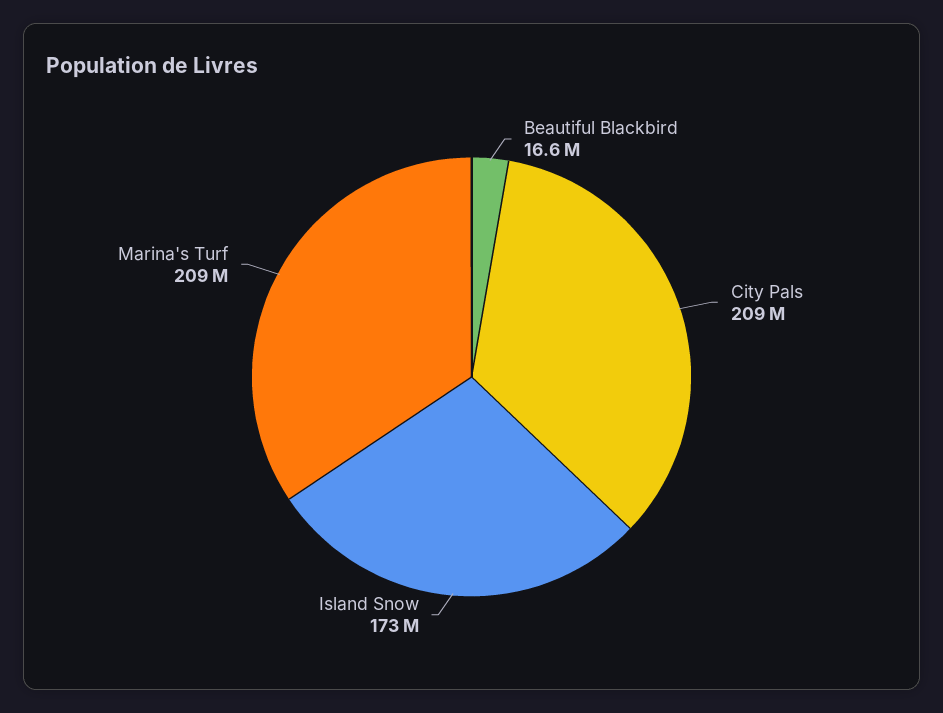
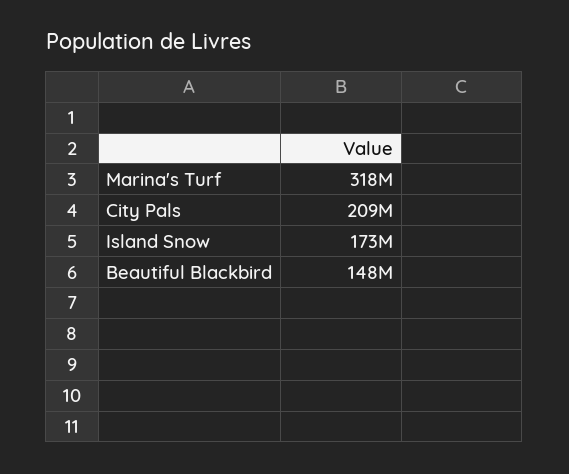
  {
-   "Beautiful Blackbird": 16600000,
+   "Beautiful Blackbird": 148000000,
    "City Pals": 209000000,
    "Island Snow": 173000000,
-   "Marina's Turf": 209000000
+   "Marina's Turf": 318000000
  }

